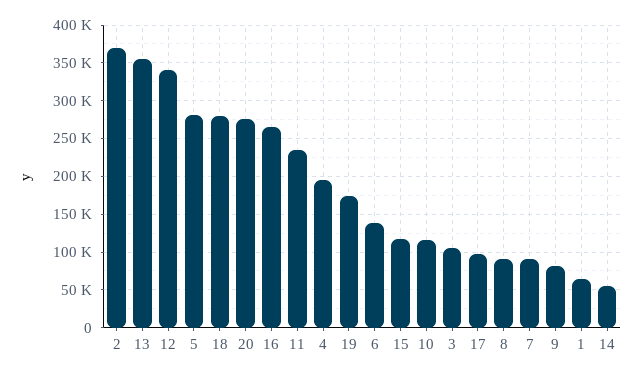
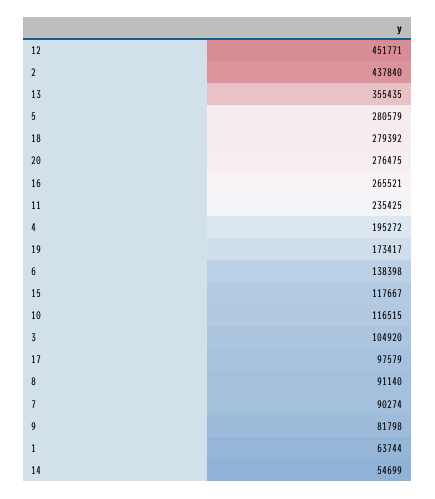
  {
-   "2": 370000,
+   "2": 437840,
    "13": 355435,
-   "12": 340000,
+   "12": 451771,
    "5": 280579,
    "18": 279392,
    "20": 276475,
    "16": 265521,
    "11": 235425,
    "4": 195272,
    "19": 173417,
    "6": 138398,
    "15": 117667,
    "10": 116515,
    "3": 104920,
    "17": 97579,
    "8": 91140,
    "7": 90274,
    "9": 81798,
    "1": 63744,
    "14": 54699
  }

